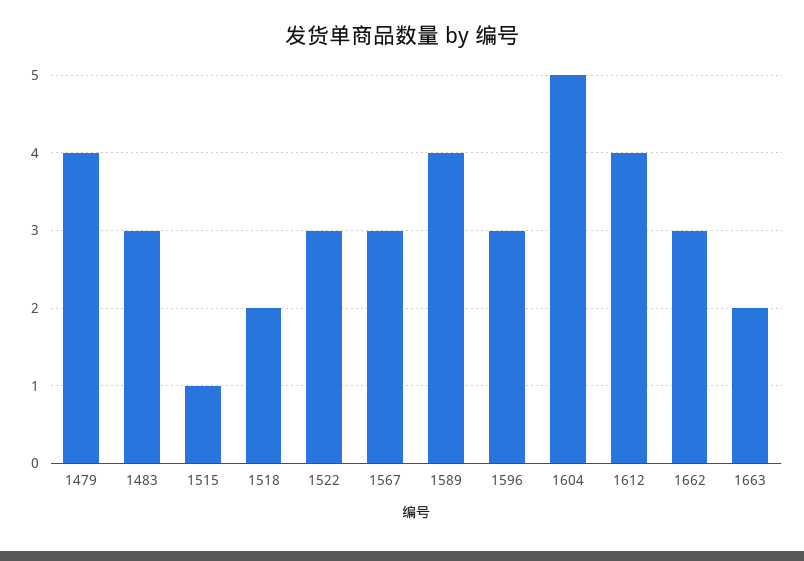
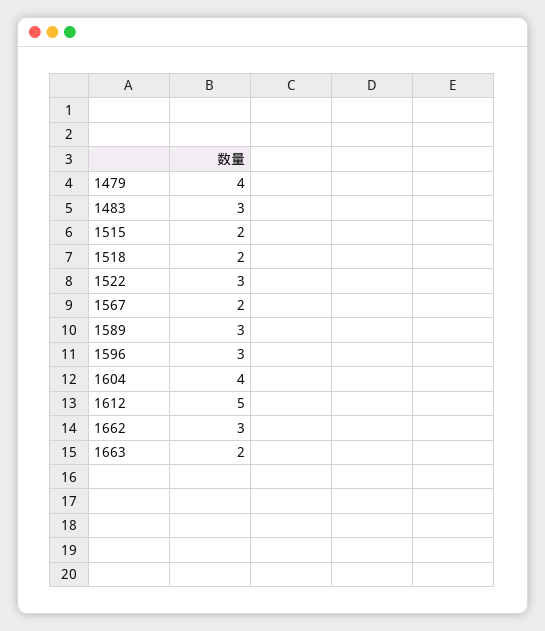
  {
    "1479": 4,
    "1483": 3,
-   "1515": 1,
+   "1515": 2,
    "1518": 2,
    "1522": 3,
-   "1567": 3,
+   "1567": 2,
-   "1589": 4,
+   "1589": 3,
    "1596": 3,
-   "1604": 5,
+   "1604": 4,
-   "1612": 4,
+   "1612": 5,
    "1662": 3,
    "1663": 2
  }

